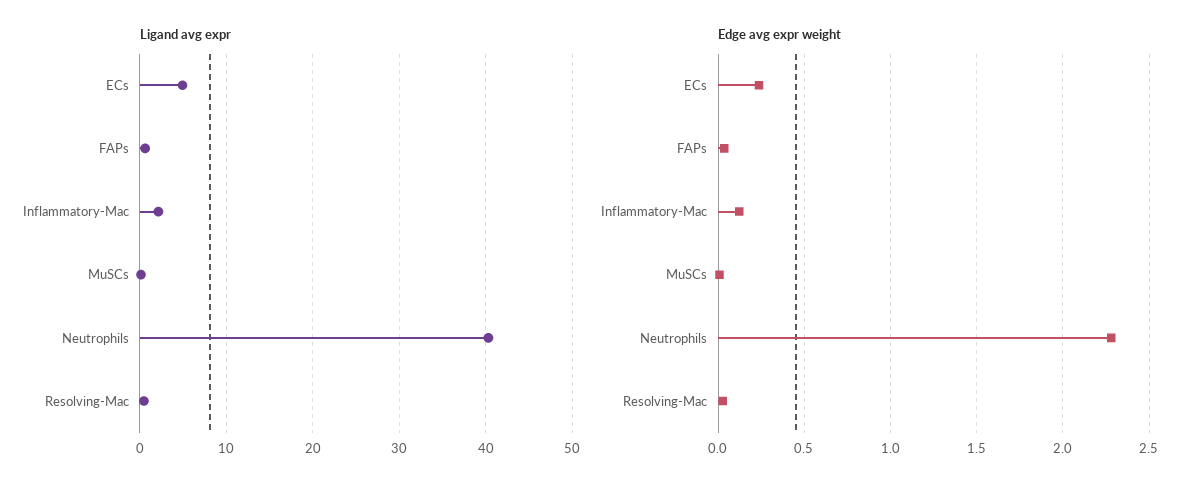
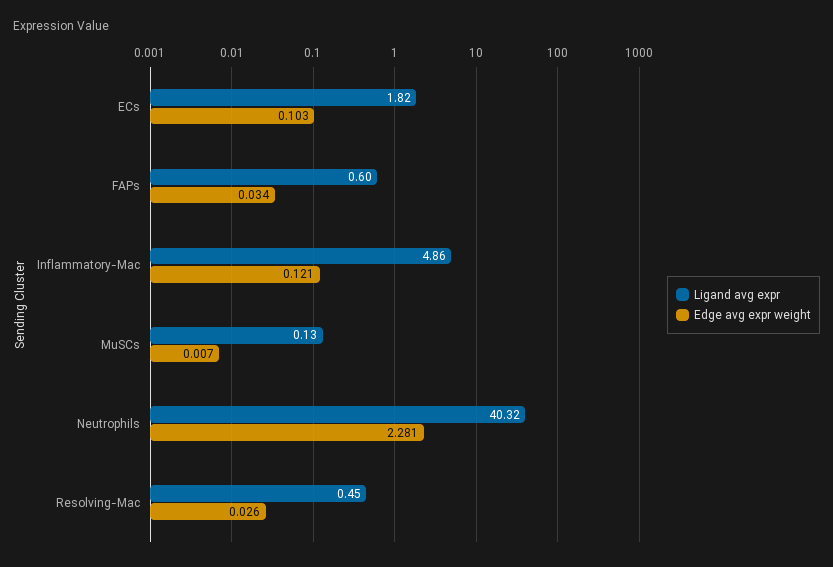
  {
    "Ligand avg expr": {
-     "ECs": 5,
+     "ECs": 1.82,
      "FAPs": 0.6,
-     "Inflammatory-Mac": 2,
+     "Inflammatory-Mac": 4.86,
      "MuSCs": 0.13,
      "Neutrophils": 40.32,
      "Resolving-Mac": 0.45
    },
    "Edge avg expr weight": {
-     "ECs": 0.25,
+     "ECs": 0.103,
      "FAPs": 0.034,
      "Inflammatory-Mac": 0.121,
      "MuSCs": 0.007,
      "Neutrophils": 2.281,
      "Resolving-Mac": 0.026
    }
  }

